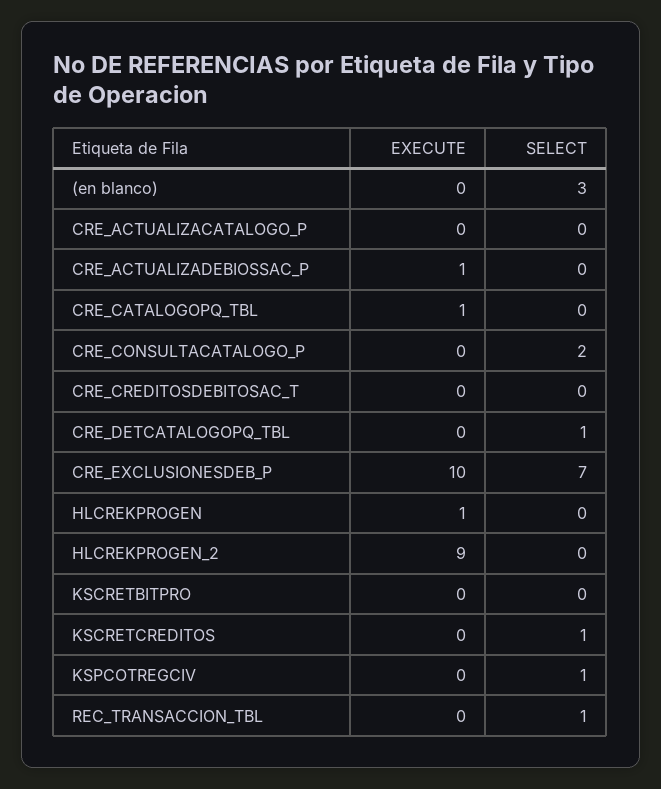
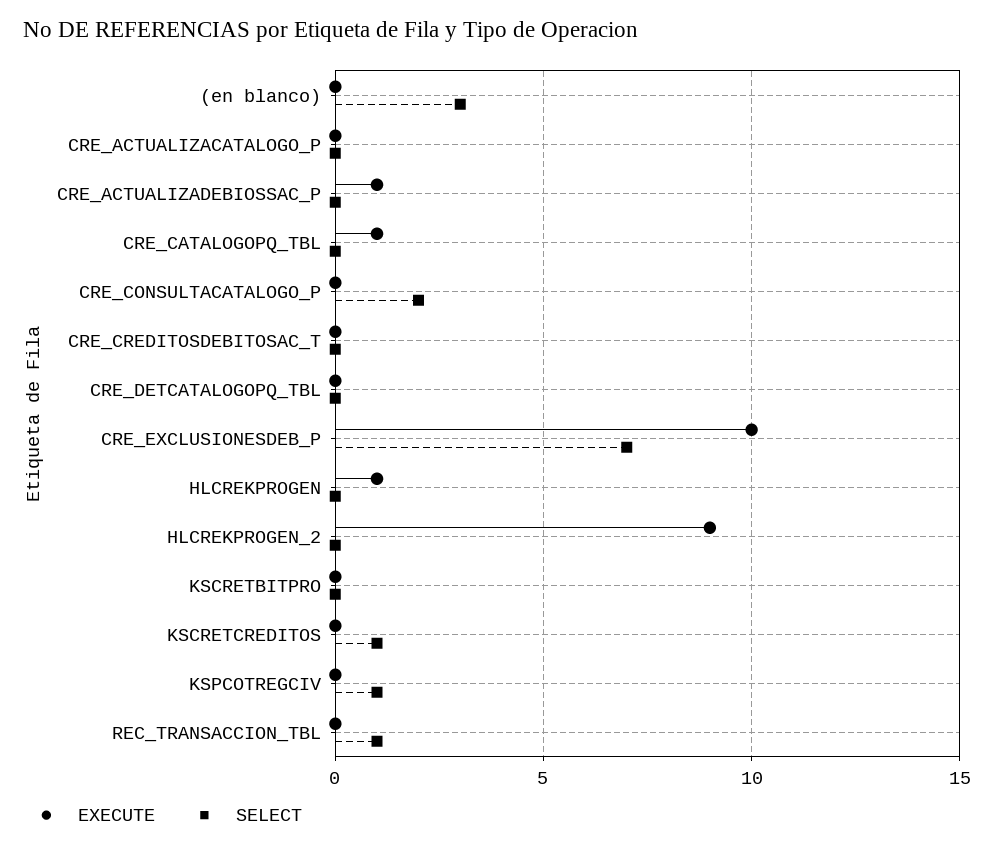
  {
    "EXECUTE": {
      "(en blanco)": 0,
      "CRE_ACTUALIZACATALOGO_P": 0,
      "CRE_ACTUALIZADEBIOSSAC_P": 1,
      "CRE_CATALOGOPQ_TBL": 1,
      "CRE_CONSULTACATALOGO_P": 0,
      "CRE_CREDITOSDEBITOSAC_T": 0,
      "CRE_DETCATALOGOPQ_TBL": 0,
      "CRE_EXCLUSIONESDEB_P": 10,
      "HLCREKPROGEN": 1,
      "HLCREKPROGEN_2": 9,
      "KSCRETBITPRO": 0,
      "KSCRETCREDITOS": 0,
      "KSPCOTREGCIV": 0,
      "REC_TRANSACCION_TBL": 0
    },
    "SELECT": {
      "(en blanco)": 3,
      "CRE_ACTUALIZACATALOGO_P": 0,
      "CRE_ACTUALIZADEBIOSSAC_P": 0,
      "CRE_CATALOGOPQ_TBL": 0,
      "CRE_CONSULTACATALOGO_P": 2,
      "CRE_CREDITOSDEBITOSAC_T": 0,
-     "CRE_DETCATALOGOPQ_TBL": 1,
+     "CRE_DETCATALOGOPQ_TBL": 0,
      "CRE_EXCLUSIONESDEB_P": 7,
      "HLCREKPROGEN": 0,
      "HLCREKPROGEN_2": 0,
      "KSCRETBITPRO": 0,
      "KSCRETCREDITOS": 1,
      "KSPCOTREGCIV": 1,
      "REC_TRANSACCION_TBL": 1
    }
  }

